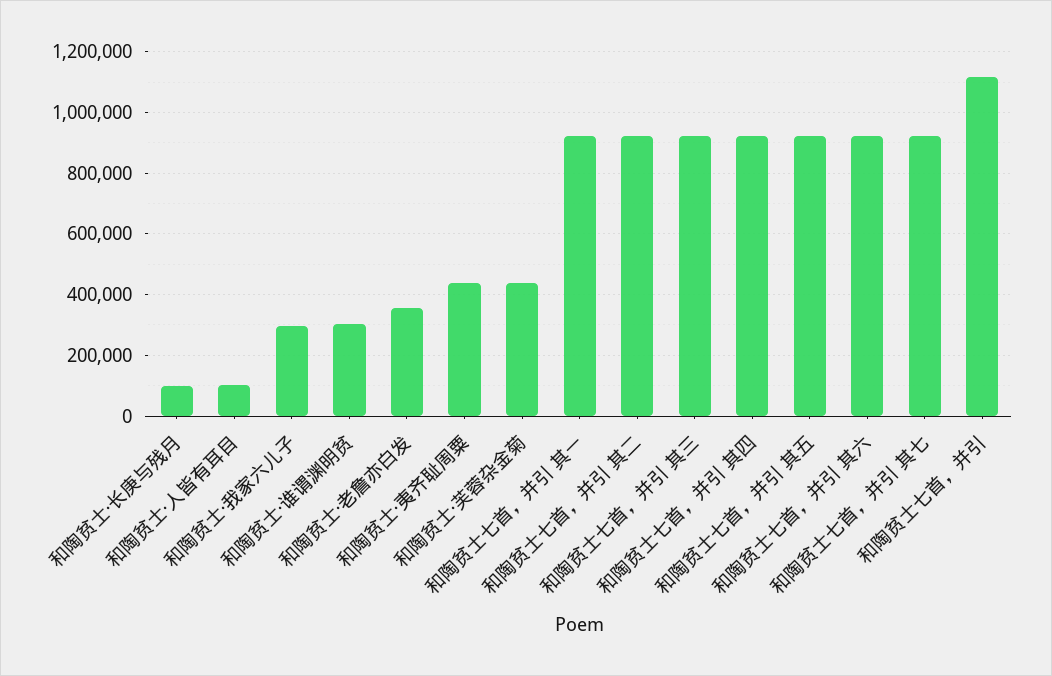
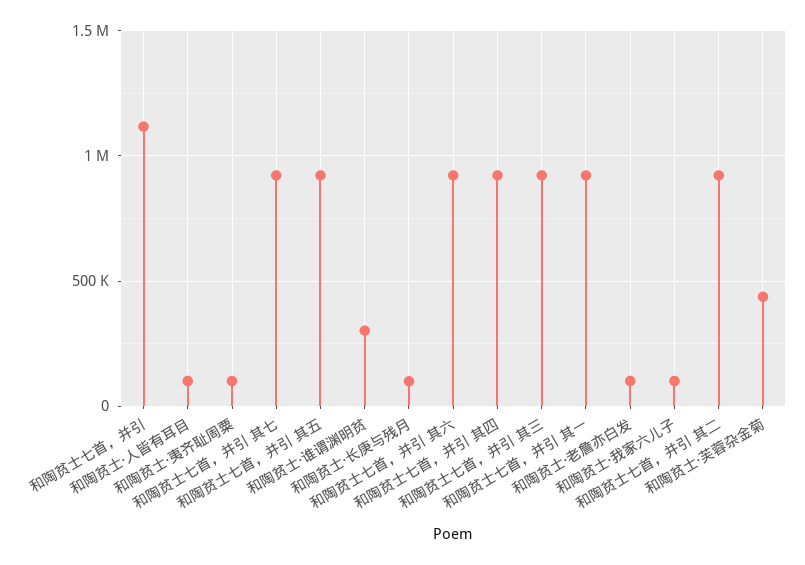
  {
    "和陶贫士·长庚与残月": 100000,
    "和陶贫士·人皆有耳目": 100000,
-   "和陶贫士·我家六儿子": 300000,
+   "和陶贫士·我家六儿子": 100000,
    "和陶贫士·谁谓渊明贫": 300000,
-   "和陶贫士·老詹亦白发": 360000,
+   "和陶贫士·老詹亦白发": 100000,
-   "和陶贫士·夷齐耻周粟": 440000,
+   "和陶贫士·夷齐耻周粟": 100000,
    "和陶贫士·芙蓉杂金菊": 440000,
    "和陶贫士七首，并引 其一": 920000,
    "和陶贫士七首，并引 其二": 920000,
    "和陶贫士七首，并引 其三": 920000,
    "和陶贫士七首，并引 其四": 920000,
    "和陶贫士七首，并引 其五": 920000,
    "和陶贫士七首，并引 其六": 920000,
    "和陶贫士七首，并引 其七": 920000,
    "和陶贫士七首，并引": 1120000
  }

